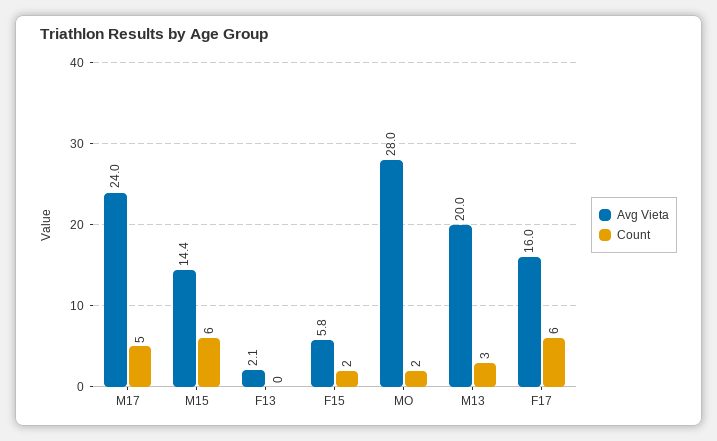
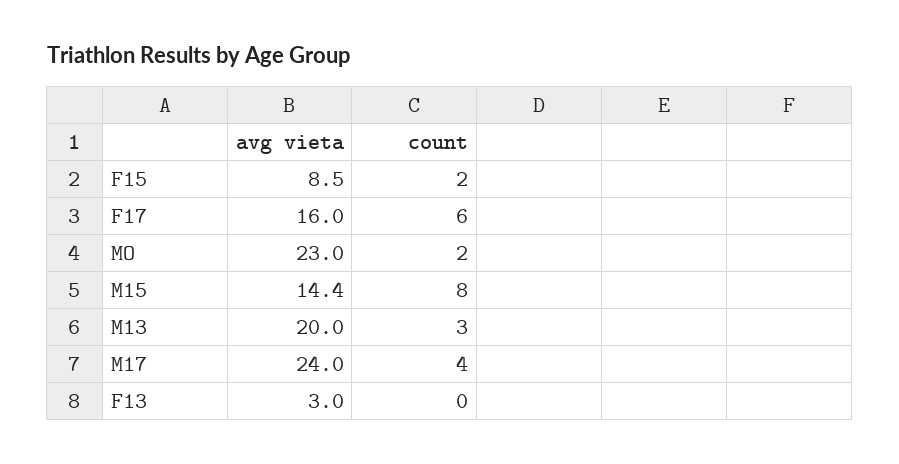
  {
    "Avg Vieta": {
      "M17": 24,
      "M15": 14.4,
-     "F13": 2.1,
+     "F13": 3,
-     "F15": 5.8,
+     "F15": 8.5,
-     "MO": 28,
+     "MO": 23,
      "M13": 20,
      "F17": 16
    },
    "Count": {
-     "M17": 5,
+     "M17": 4,
-     "M15": 6,
+     "M15": 8,
      "F13": 0,
      "F15": 2,
      "MO": 2,
      "M13": 3,
      "F17": 6
    }
  }

